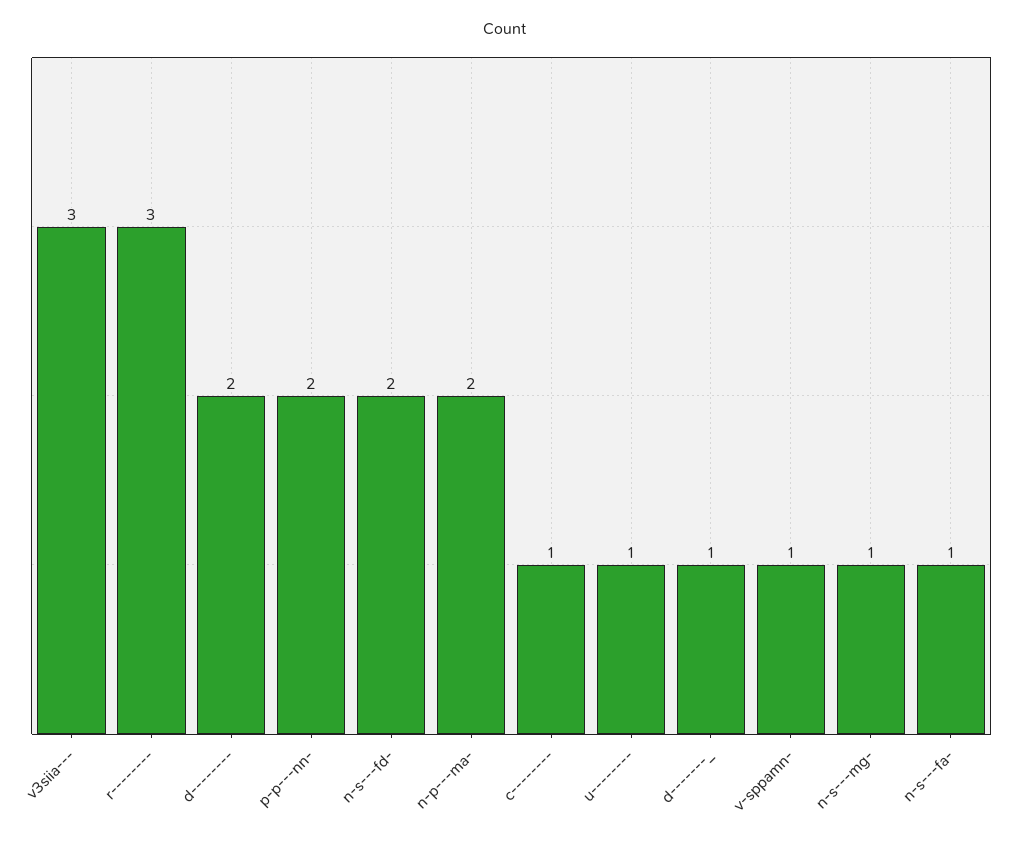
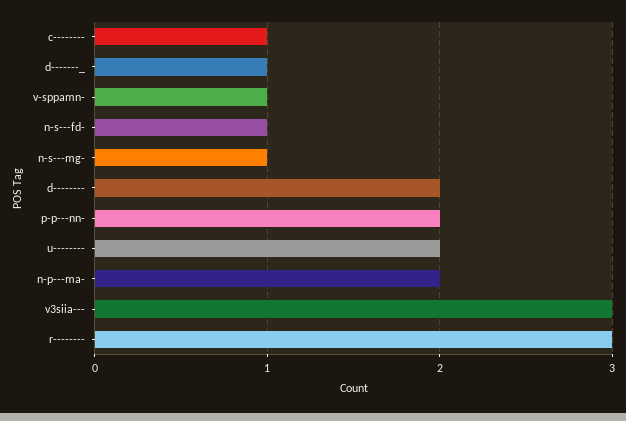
  {
    "v3siia---": 3,
    "r--------": 3,
    "d--------": 2,
    "p-p---nn-": 2,
-   "n-s---fd-": 2,
+   "n-s---fd-": 1,
    "n-p---ma-": 2,
    "c--------": 1,
-   "u--------": 1,
+   "u--------": 2,
    "d-------_": 1,
    "v-sppamn-": 1,
-   "n-s---mg-": 1,
+   "n-s---mg-": 1
-   "n-s---fa-": 1
  }

